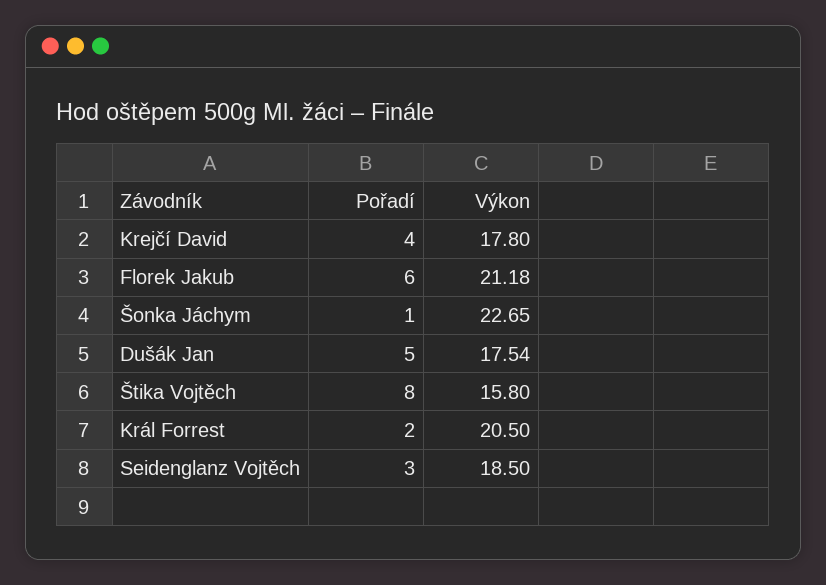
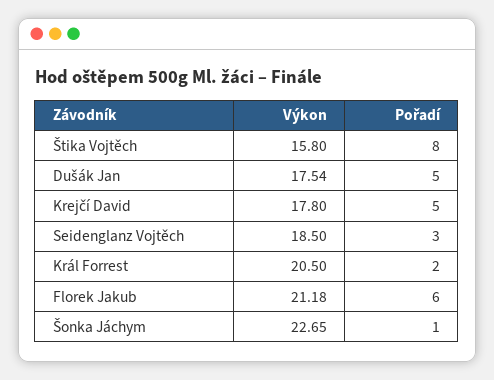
  {
    "Pořadí": {
-     "Krejčí David": 4,
+     "Krejčí David": 5,
      "Florek Jakub": 6,
      "Šonka Jáchym": 1,
      "Dušák Jan": 5,
      "Štika Vojtěch": 8,
      "Král Forrest": 2,
      "Seidenglanz Vojtěch": 3
    },
    "Výkon": {
      "Krejčí David": 17.8,
      "Florek Jakub": 21.18,
      "Šonka Jáchym": 22.65,
      "Dušák Jan": 17.54,
      "Štika Vojtěch": 15.8,
      "Král Forrest": 20.5,
      "Seidenglanz Vojtěch": 18.5
    }
  }

